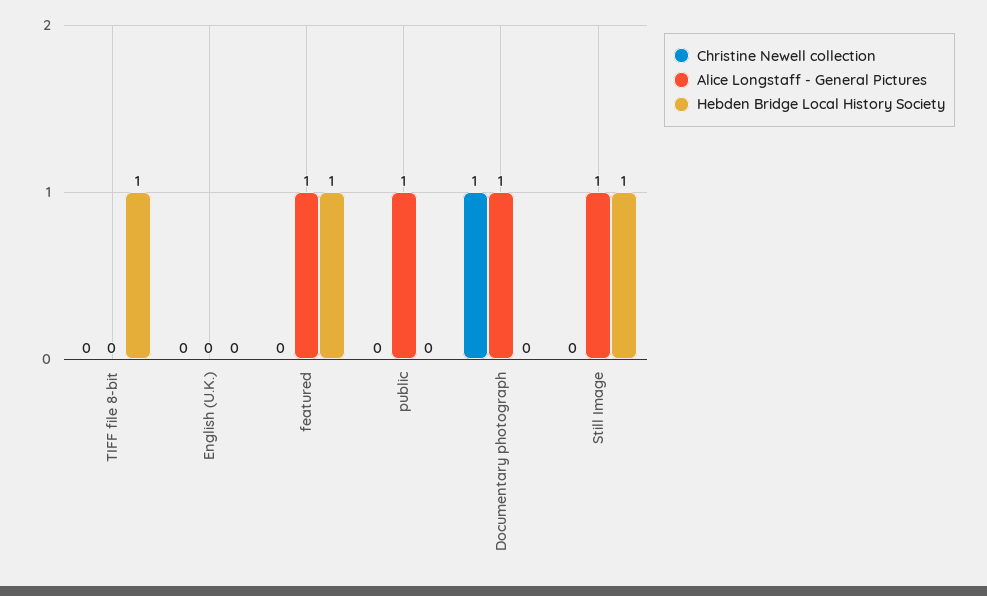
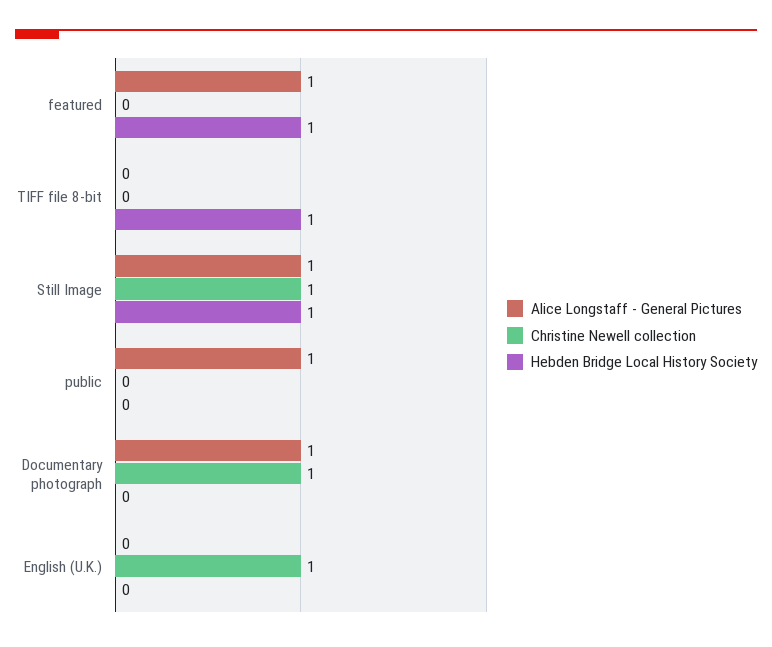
  {
    "Christine Newell collection": {
      "TIFF file 8-bit": 0,
-     "English (U.K.)": 0,
+     "English (U.K.)": 1,
      "featured": 0,
      "public": 0,
      "Documentary photograph": 1,
-     "Still Image": 0
+     "Still Image": 1
    },
    "Alice Longstaff - General Pictures": {
      "TIFF file 8-bit": 0,
      "English (U.K.)": 0,
      "featured": 1,
      "public": 1,
      "Documentary photograph": 1,
      "Still Image": 1
    },
    "Hebden Bridge Local History Society": {
      "TIFF file 8-bit": 1,
      "English (U.K.)": 0,
      "featured": 1,
      "public": 0,
      "Documentary photograph": 0,
      "Still Image": 1
    }
  }

